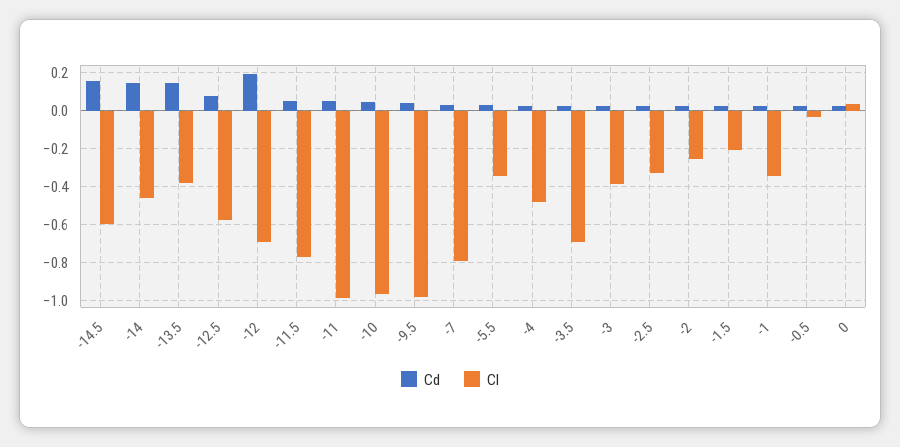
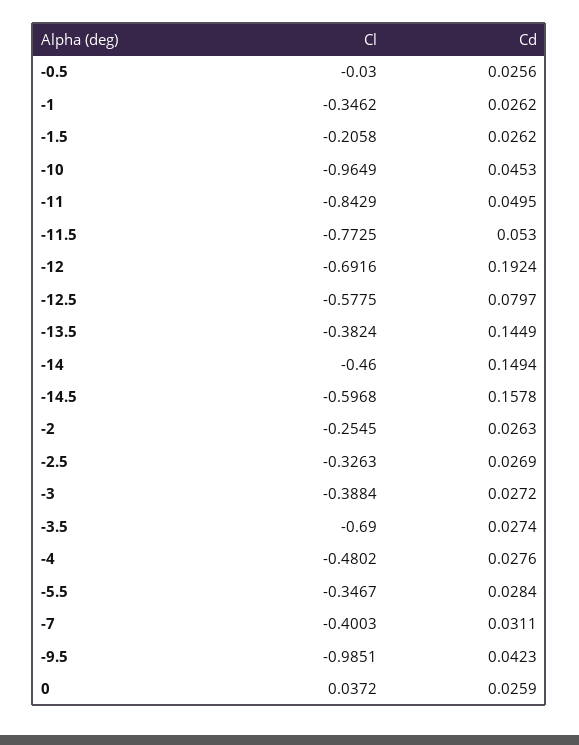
  {
    "Cd": {
      "-14.5": 0.1578,
      "-14": 0.1494,
      "-13.5": 0.1449,
      "-12.5": 0.0797,
      "-12": 0.1924,
      "-11.5": 0.053,
      "-11": 0.0495,
      "-10": 0.0453,
      "-9.5": 0.0423,
      "-7": 0.0311,
      "-5.5": 0.0284,
      "-4": 0.0276,
      "-3.5": 0.0274,
      "-3": 0.0272,
      "-2.5": 0.0269,
      "-2": 0.0263,
      "-1.5": 0.0262,
      "-1": 0.0262,
      "-0.5": 0.0256,
      "0": 0.0259
    },
    "Cl": {
      "-14.5": -0.5968,
      "-14": -0.46,
      "-13.5": -0.3824,
      "-12.5": -0.5775,
      "-12": -0.6916,
      "-11.5": -0.7725,
-     "-11": -1,
+     "-11": -0.8429,
      "-10": -0.9649,
      "-9.5": -0.9851,
-     "-7": -0.8,
+     "-7": -0.4003,
      "-5.5": -0.3467,
      "-4": -0.4802,
      "-3.5": -0.69,
      "-3": -0.3884,
      "-2.5": -0.3263,
      "-2": -0.2545,
      "-1.5": -0.2058,
      "-1": -0.3462,
      "-0.5": -0.03,
      "0": 0.0372
    }
  }

